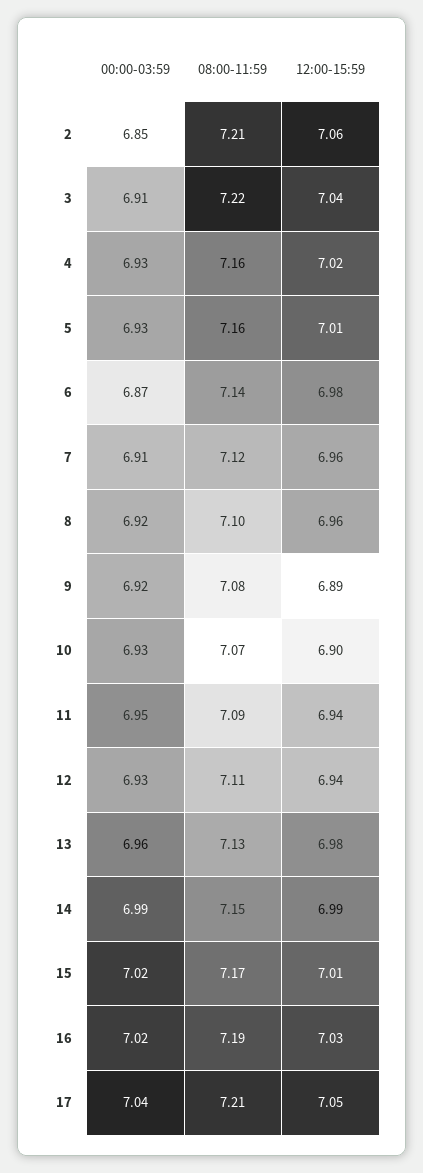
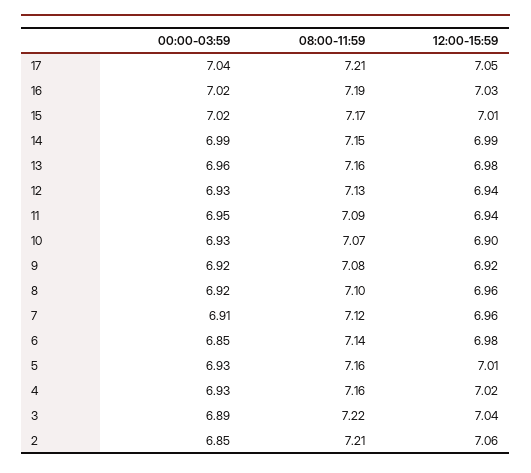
  {
    "00:00-03:59": {
      "2": 6.85,
-     "3": 6.91,
+     "3": 6.89,
      "4": 6.93,
      "5": 6.93,
-     "6": 6.87,
+     "6": 6.85,
      "7": 6.91,
      "8": 6.92,
      "9": 6.92,
      "10": 6.93,
      "11": 6.95,
      "12": 6.93,
      "13": 6.96,
      "14": 6.99,
      "15": 7.02,
      "16": 7.02,
      "17": 7.04
    },
    "08:00-11:59": {
      "2": 7.21,
      "3": 7.22,
      "4": 7.16,
      "5": 7.16,
      "6": 7.14,
      "7": 7.12,
      "8": 7.1,
      "9": 7.08,
      "10": 7.07,
      "11": 7.09,
-     "12": 7.11,
+     "12": 7.13,
-     "13": 7.13,
+     "13": 7.16,
      "14": 7.15,
      "15": 7.17,
      "16": 7.19,
      "17": 7.21
    },
    "12:00-15:59": {
      "2": 7.06,
      "3": 7.04,
      "4": 7.02,
      "5": 7.01,
      "6": 6.98,
      "7": 6.96,
      "8": 6.96,
-     "9": 6.89,
+     "9": 6.92,
      "10": 6.9,
      "11": 6.94,
      "12": 6.94,
      "13": 6.98,
      "14": 6.99,
      "15": 7.01,
      "16": 7.03,
      "17": 7.05
    }
  }

